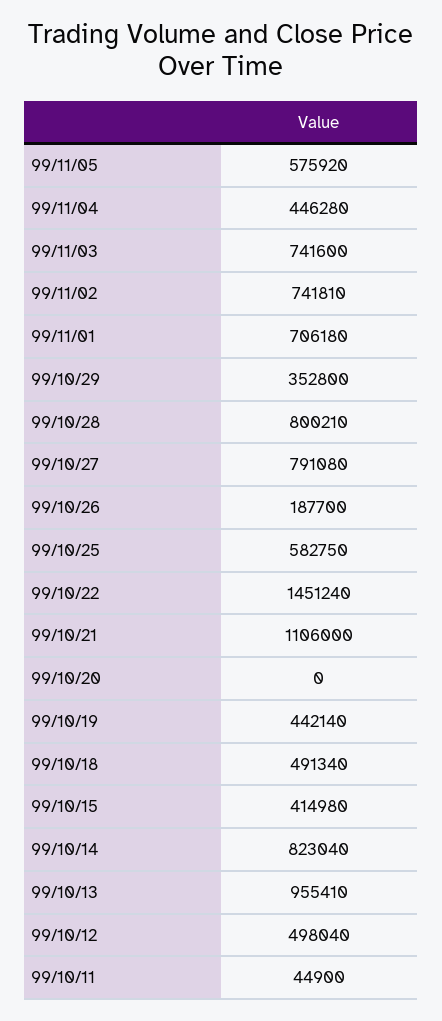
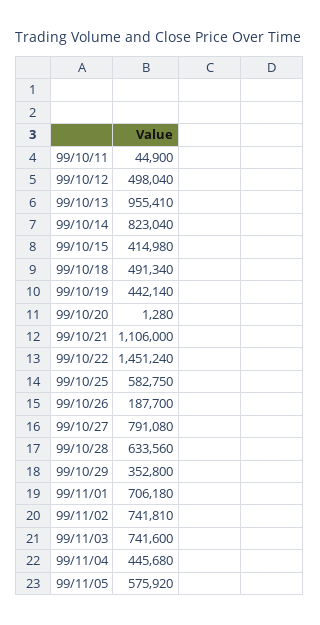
  {
    "99/11/05": 575920,
-   "99/11/04": 446280,
+   "99/11/04": 445680,
    "99/11/03": 741600,
    "99/11/02": 741810,
    "99/11/01": 706180,
    "99/10/29": 352800,
-   "99/10/28": 800210,
+   "99/10/28": 633560,
    "99/10/27": 791080,
    "99/10/26": 187700,
    "99/10/25": 582750,
    "99/10/22": 1451240,
    "99/10/21": 1106000,
-   "99/10/20": 0,
+   "99/10/20": 1280,
    "99/10/19": 442140,
    "99/10/18": 491340,
    "99/10/15": 414980,
    "99/10/14": 823040,
    "99/10/13": 955410,
    "99/10/12": 498040,
    "99/10/11": 44900
  }

